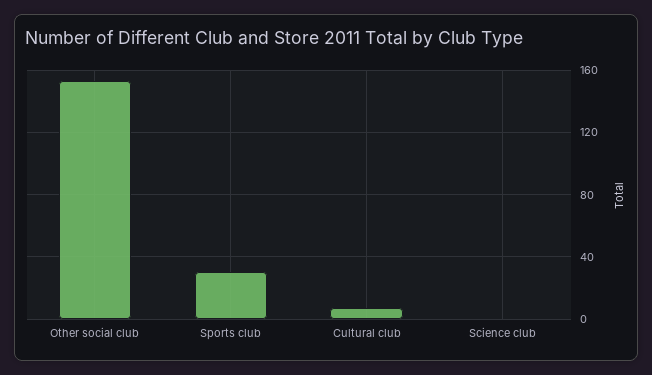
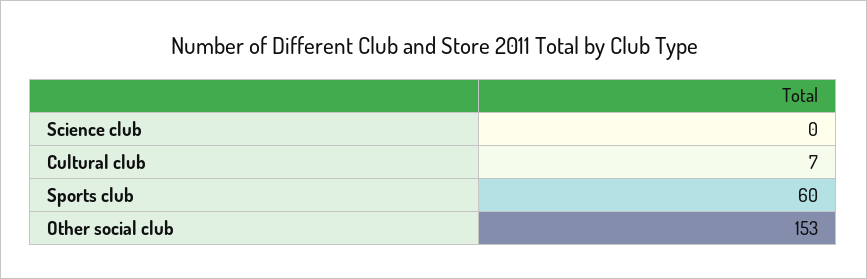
  {
    "Other social club": 153,
-   "Sports club": 30,
+   "Sports club": 60,
    "Cultural club": 7,
    "Science club": 0
  }

